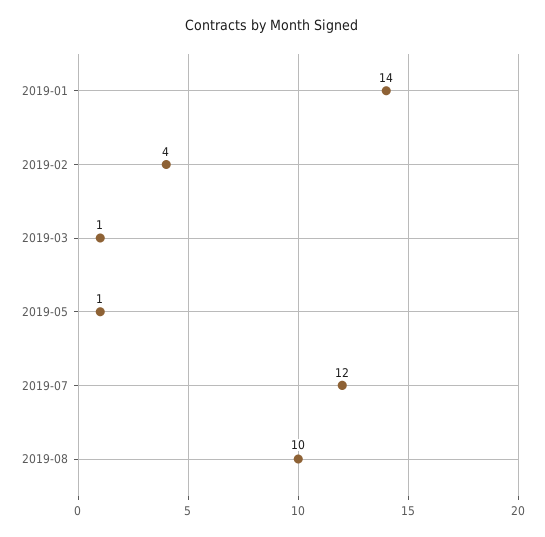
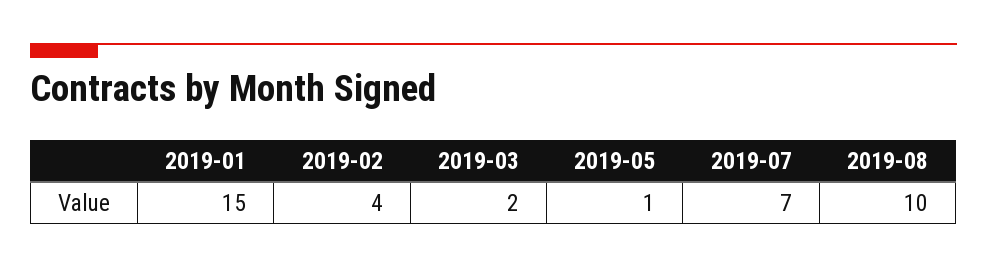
  {
-   "2019-01": 14,
+   "2019-01": 15,
    "2019-02": 4,
-   "2019-03": 1,
+   "2019-03": 2,
    "2019-05": 1,
-   "2019-07": 12,
+   "2019-07": 7,
    "2019-08": 10
  }

